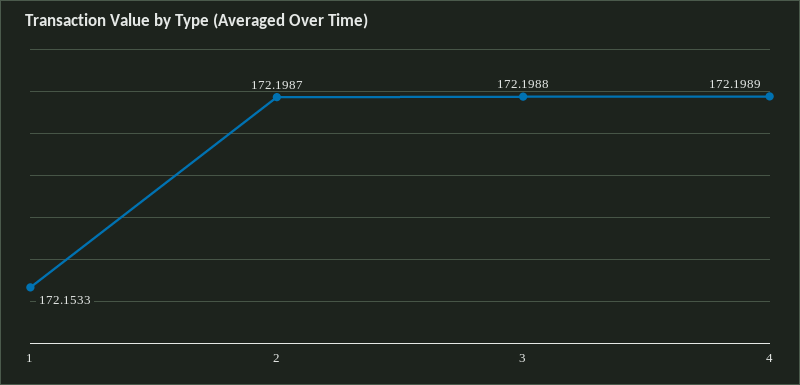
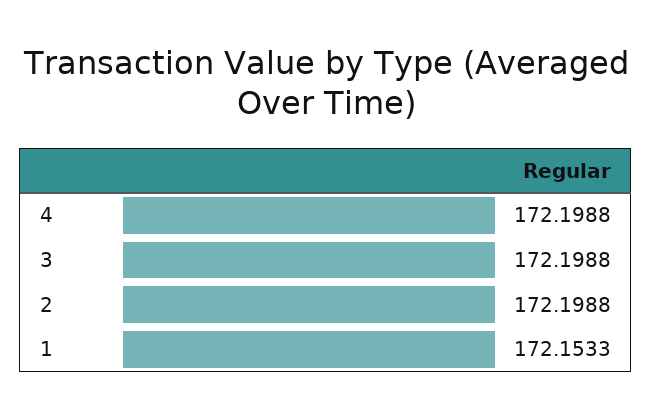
  {
    "1": 172.1533,
-   "2": 172.1987,
+   "2": 172.1988,
    "3": 172.1988,
-   "4": 172.1989
+   "4": 172.1988
  }

